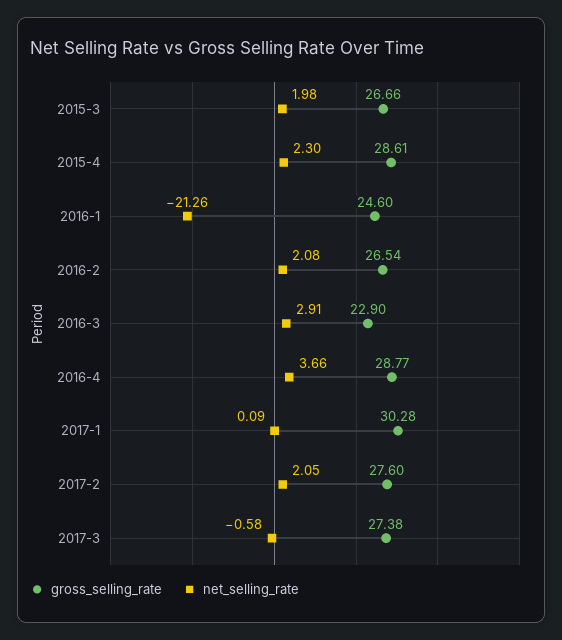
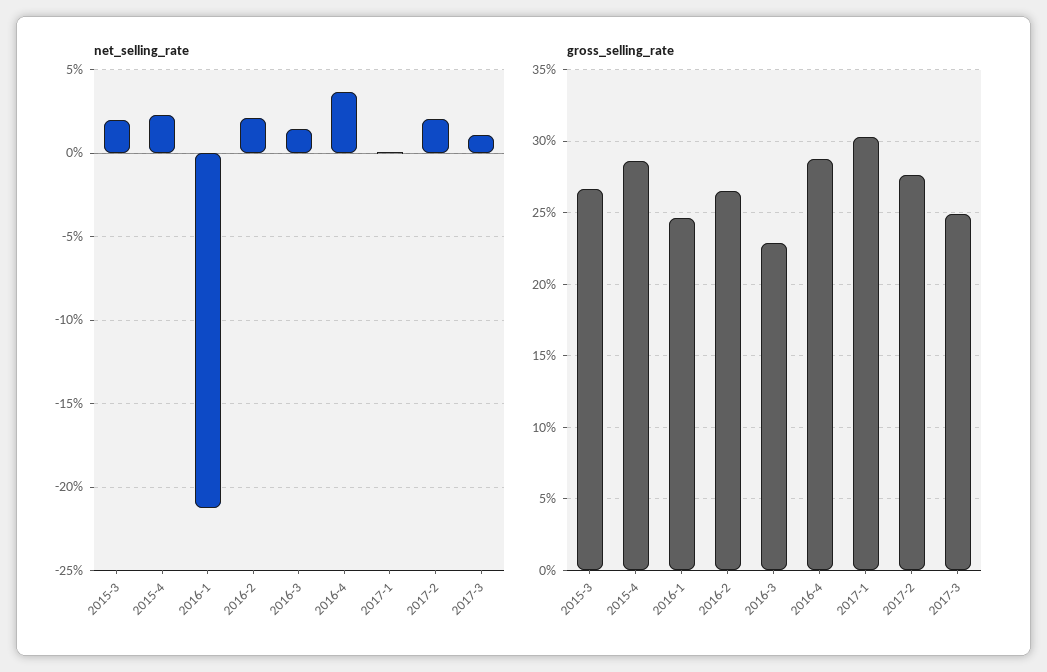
  {
    "gross_selling_rate": {
      "2015-3": 26.66,
      "2015-4": 28.61,
      "2016-1": 24.6,
      "2016-2": 26.54,
      "2016-3": 22.9,
      "2016-4": 28.77,
      "2017-1": 30.28,
      "2017-2": 27.6,
-     "2017-3": 27.38
+     "2017-3": 25
    },
    "net_selling_rate": {
      "2015-3": 1.98,
      "2015-4": 2.3,
      "2016-1": -21.26,
      "2016-2": 2.08,
-     "2016-3": 2.91,
+     "2016-3": 1.5,
      "2016-4": 3.66,
      "2017-1": 0.09,
      "2017-2": 2.05,
-     "2017-3": -0.58
+     "2017-3": 1
    }
  }

